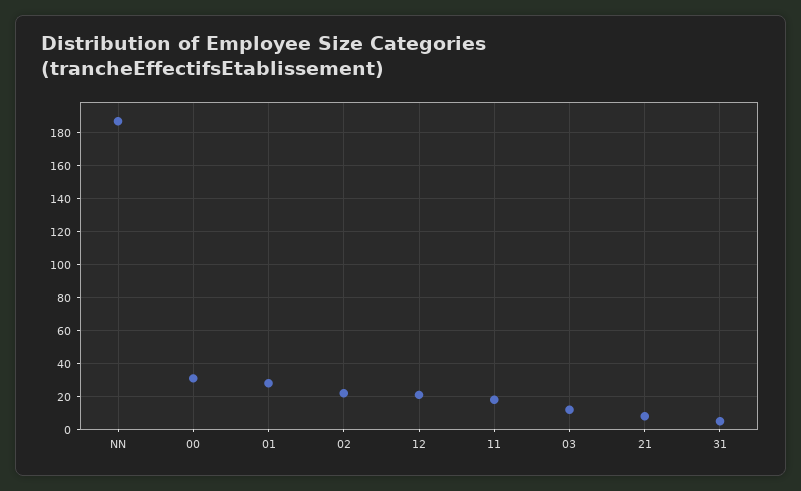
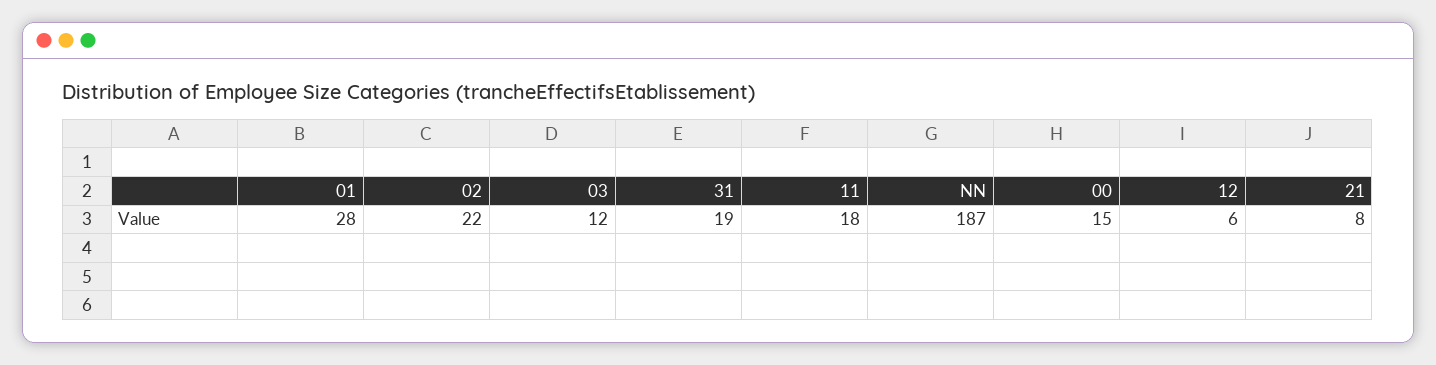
  {
    "NN": 187,
-   "00": 30,
+   "00": 15,
    "01": 28,
    "02": 22,
-   "12": 20,
+   "12": 6,
    "11": 18,
    "03": 12,
    "21": 8,
-   "31": 5
+   "31": 19
  }

